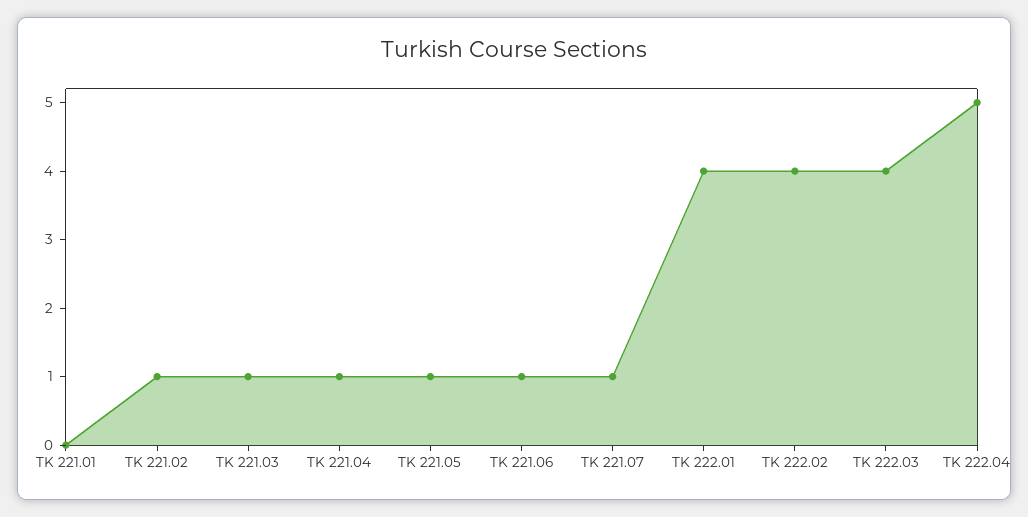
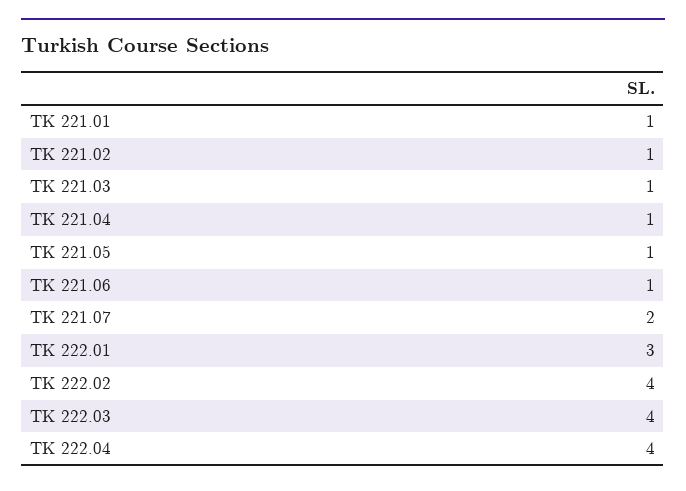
  {
-   "TK 221.01": 0,
+   "TK 221.01": 1,
    "TK 221.02": 1,
    "TK 221.03": 1,
    "TK 221.04": 1,
    "TK 221.05": 1,
    "TK 221.06": 1,
-   "TK 221.07": 1,
+   "TK 221.07": 2,
-   "TK 222.01": 4,
+   "TK 222.01": 3,
    "TK 222.02": 4,
    "TK 222.03": 4,
-   "TK 222.04": 5
+   "TK 222.04": 4
  }

